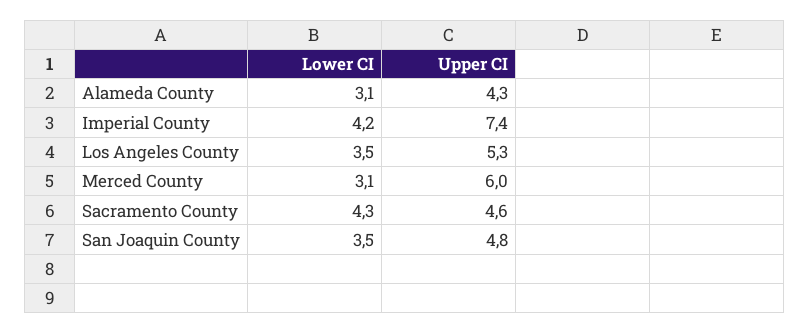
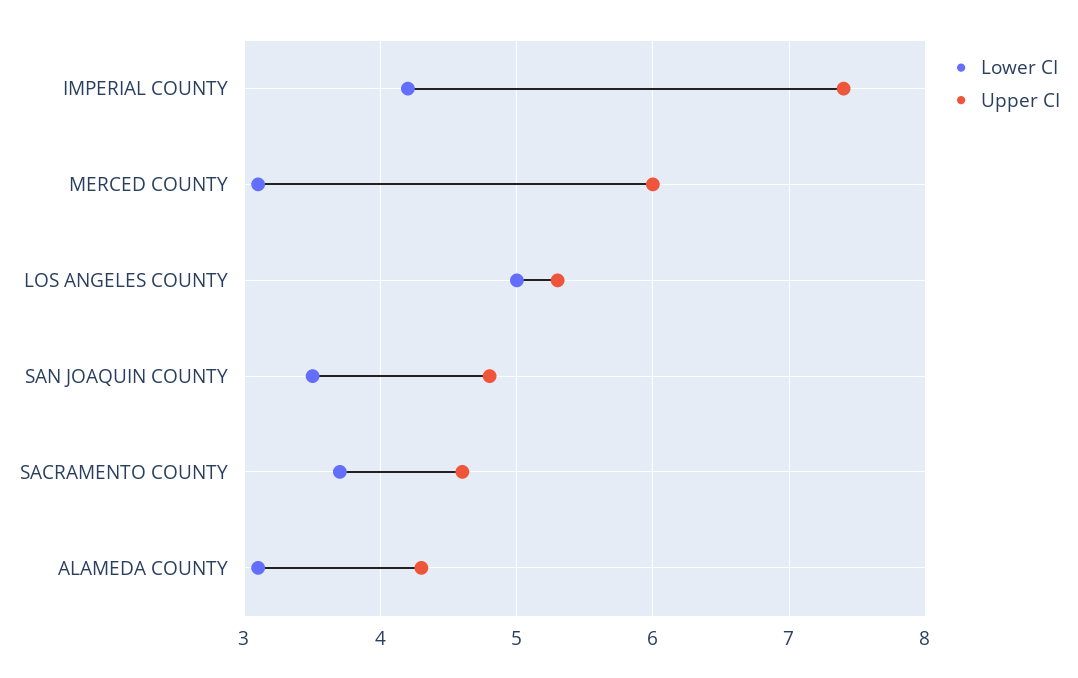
  {
    "Lower CI": {
      "Alameda County": 3.1,
      "Imperial County": 4.2,
-     "Los Angeles County": 3.5,
+     "Los Angeles County": 5,
      "Merced County": 3.1,
-     "Sacramento County": 4.3,
+     "Sacramento County": 3.7,
      "San Joaquin County": 3.5
    },
    "Upper CI": {
      "Alameda County": 4.3,
      "Imperial County": 7.4,
      "Los Angeles County": 5.3,
      "Merced County": 6,
      "Sacramento County": 4.6,
      "San Joaquin County": 4.8
    }
  }

